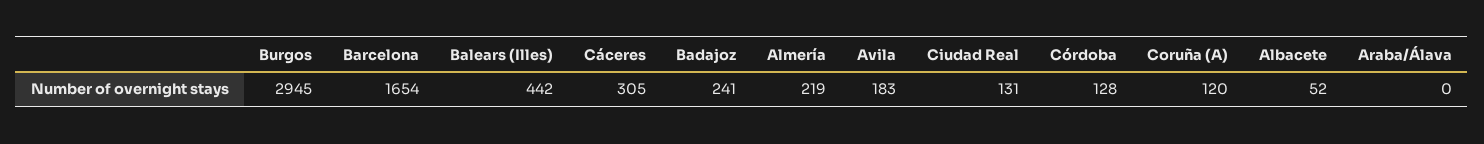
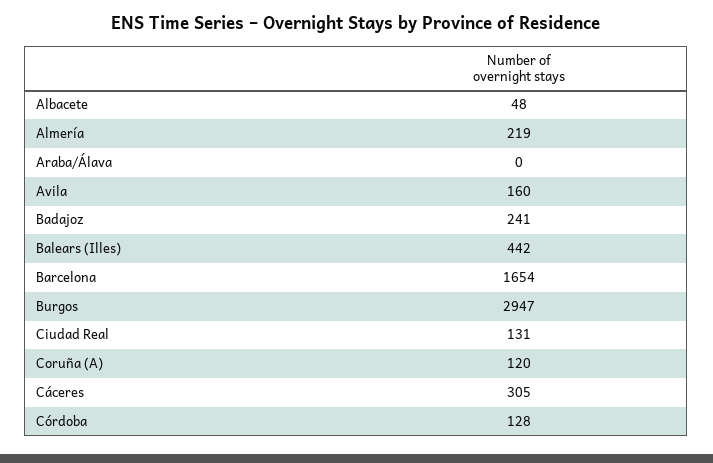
  {
-   "Burgos": 2945,
+   "Burgos": 2947,
    "Barcelona": 1654,
    "Balears (Illes)": 442,
    "Cáceres": 305,
    "Badajoz": 241,
    "Almería": 219,
-   "Avila": 183,
+   "Avila": 160,
    "Ciudad Real": 131,
    "Córdoba": 128,
    "Coruña (A)": 120,
-   "Albacete": 52,
+   "Albacete": 48,
    "Araba/Álava": 0
  }

